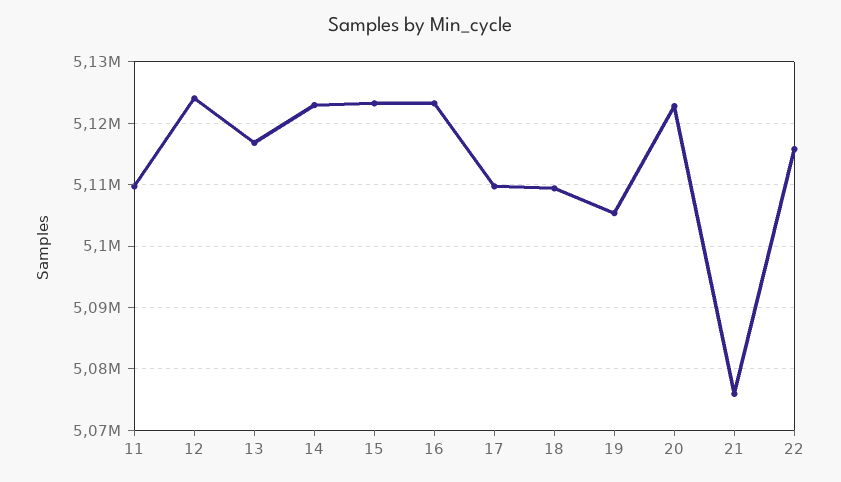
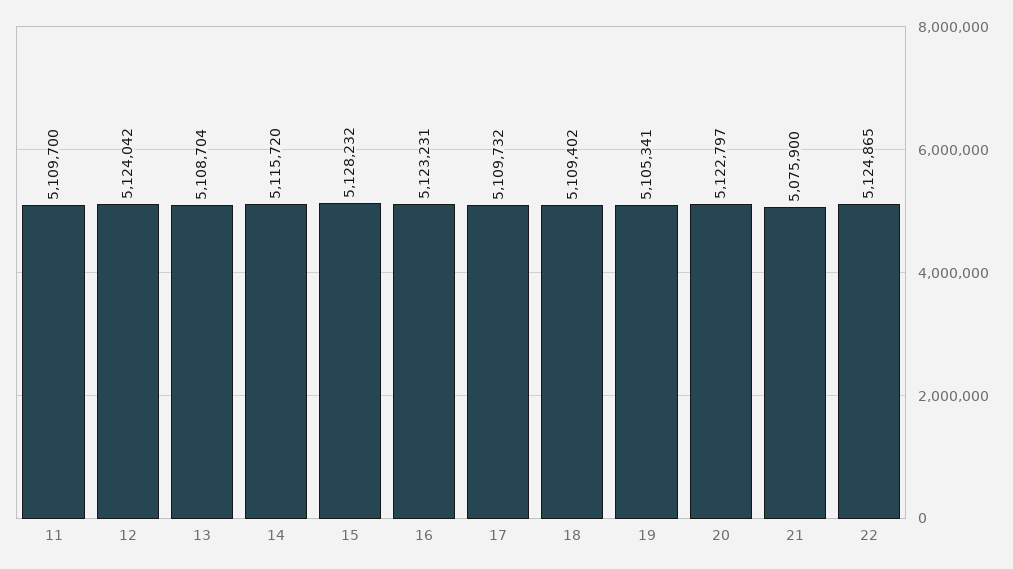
  {
    "11": 5109700,
    "12": 5124042,
-   "13": 5117000,
+   "13": 5108704,
-   "14": 5123000,
+   "14": 5115720,
-   "15": 5123000,
+   "15": 5128232,
    "16": 5123231,
    "17": 5109732,
    "18": 5109402,
    "19": 5105341,
    "20": 5122797,
    "21": 5075900,
-   "22": 5116000
+   "22": 5124865
  }

